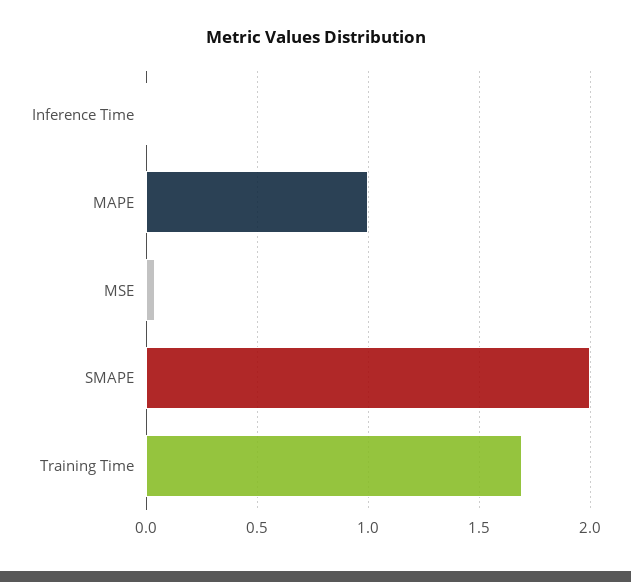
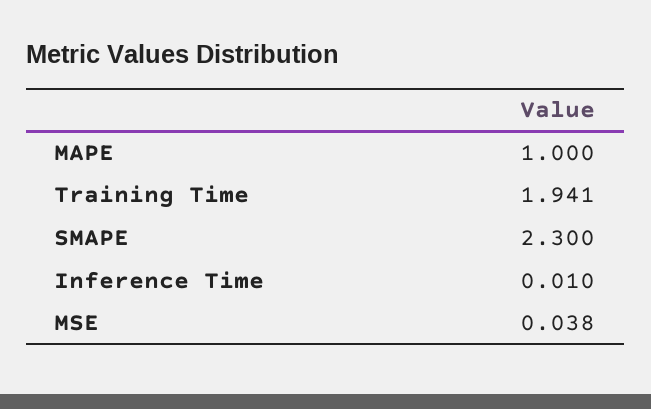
  {
    "Inference Time": 0.01,
    "MAPE": 1,
    "MSE": 0.038,
-   "SMAPE": 2,
+   "SMAPE": 2.3,
-   "Training Time": 1.7
+   "Training Time": 1.941
  }

